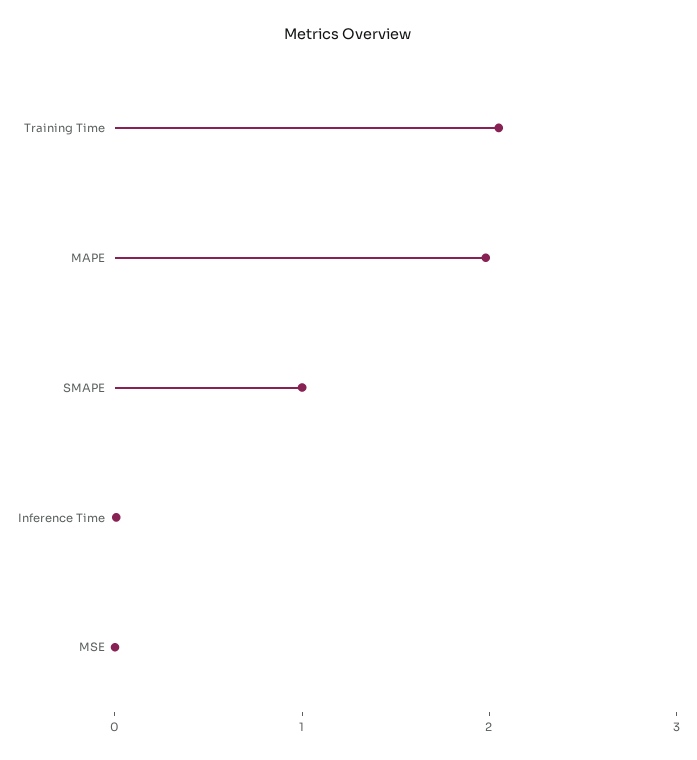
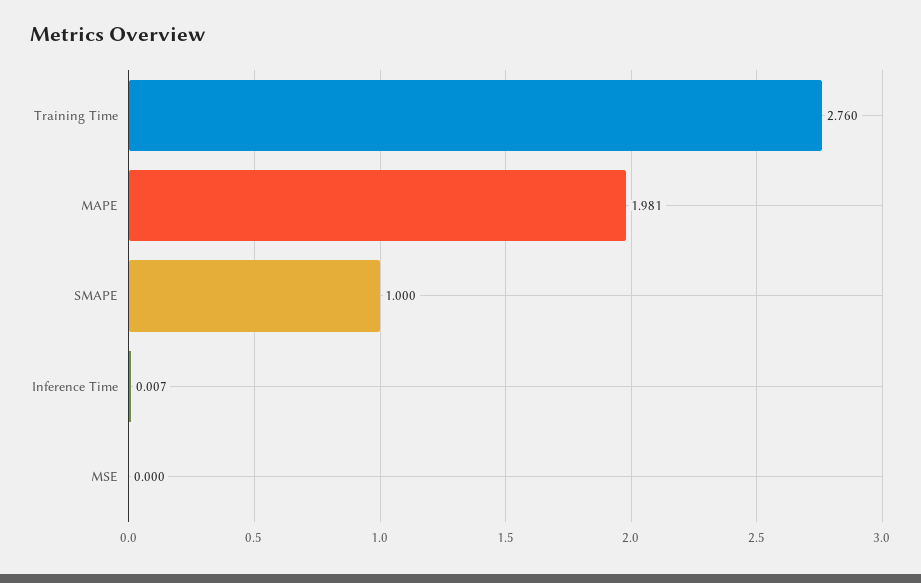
  {
-   "Training Time": 2,
+   "Training Time": 2.76,
    "MAPE": 1.981,
    "SMAPE": 1,
    "Inference Time": 0.007,
    "MSE": 0
  }

